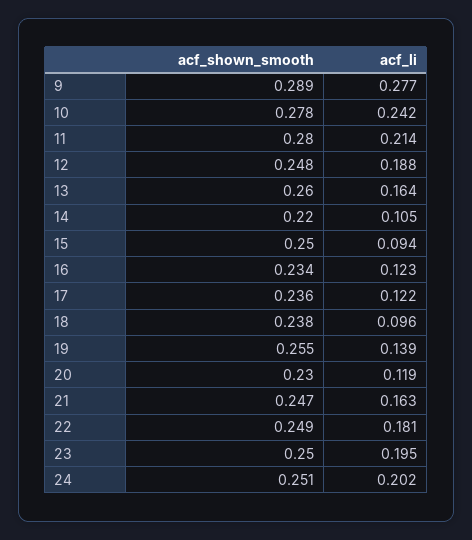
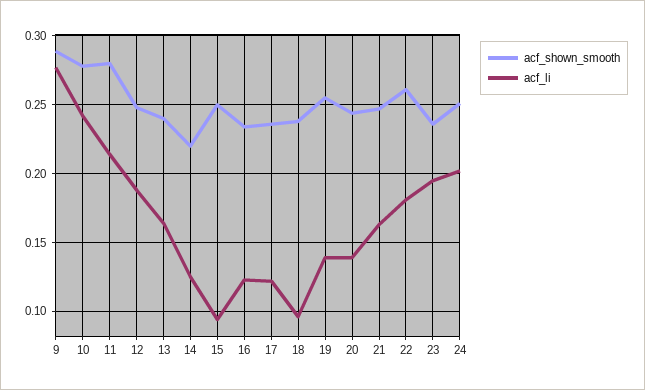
  {
    "acf_shown_smooth": {
      "9": 0.289,
      "10": 0.278,
      "11": 0.28,
      "12": 0.248,
-     "13": 0.26,
+     "13": 0.24,
      "14": 0.22,
      "15": 0.25,
      "16": 0.234,
      "17": 0.236,
      "18": 0.238,
      "19": 0.255,
-     "20": 0.23,
+     "20": 0.245,
      "21": 0.247,
-     "22": 0.249,
+     "22": 0.26,
-     "23": 0.25,
+     "23": 0.235,
      "24": 0.251
    },
    "acf_li": {
      "9": 0.277,
      "10": 0.242,
      "11": 0.214,
      "12": 0.188,
      "13": 0.164,
-     "14": 0.105,
+     "14": 0.125,
      "15": 0.094,
      "16": 0.123,
      "17": 0.122,
      "18": 0.096,
      "19": 0.139,
-     "20": 0.119,
+     "20": 0.14,
      "21": 0.163,
      "22": 0.181,
      "23": 0.195,
      "24": 0.202
    }
  }

